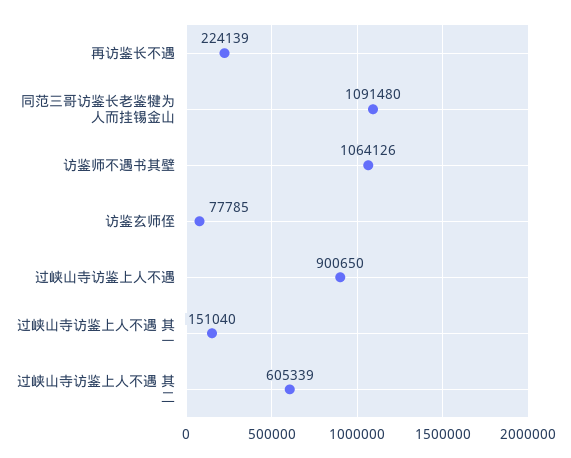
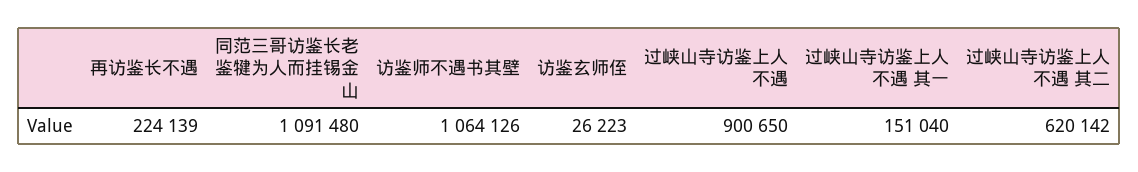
  {
    "再访鉴长不遇": 224139,
    "同范三哥访鉴长老鉴犍为人而挂锡金山": 1091480,
    "访鉴师不遇书其壁": 1064126,
-   "访鉴玄师侄": 77785,
+   "访鉴玄师侄": 26223,
    "过峡山寺访鉴上人不遇": 900650,
    "过峡山寺访鉴上人不遇 其一": 151040,
-   "过峡山寺访鉴上人不遇 其二": 605339
+   "过峡山寺访鉴上人不遇 其二": 620142
  }

